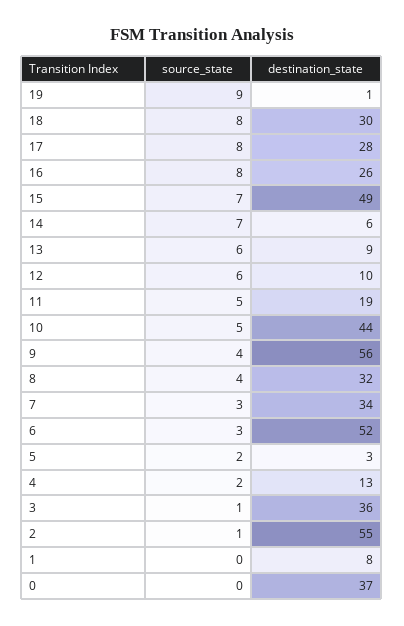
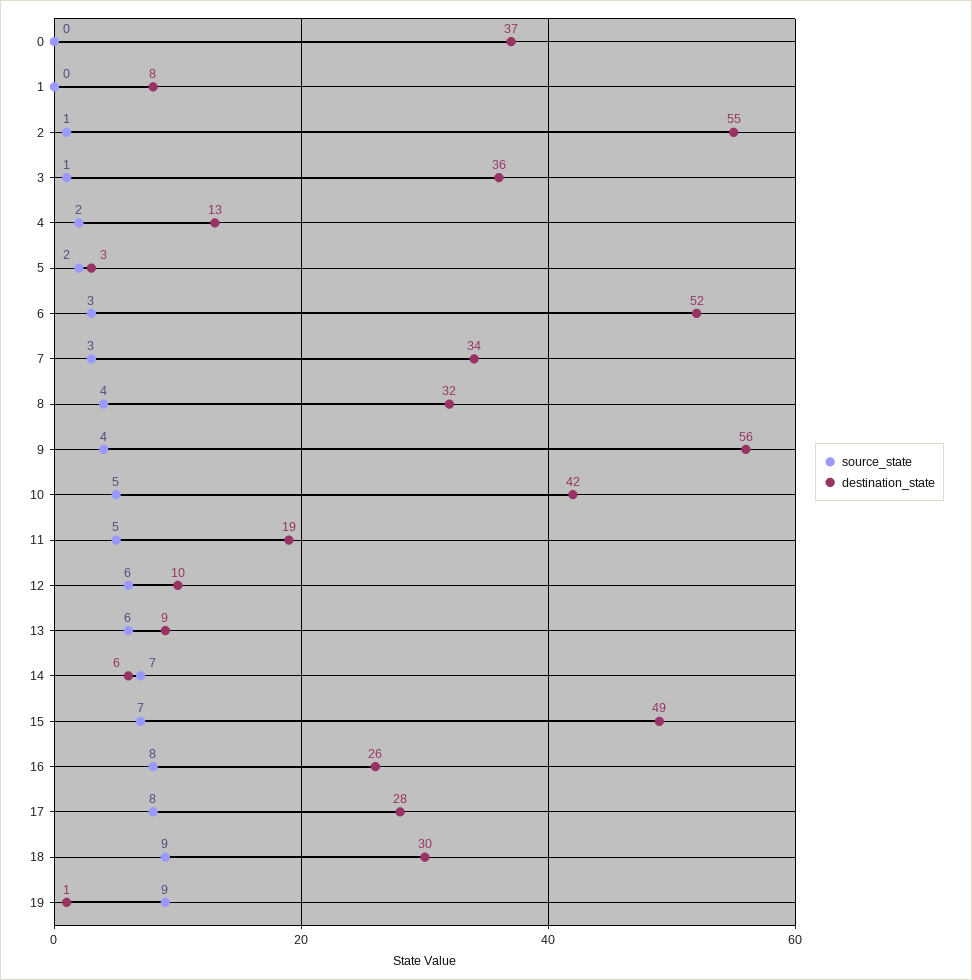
  {
    "source_state": {
      "19": 9,
-     "18": 8,
+     "18": 9,
      "17": 8,
      "16": 8,
      "15": 7,
      "14": 7,
      "13": 6,
      "12": 6,
      "11": 5,
      "10": 5,
      "9": 4,
      "8": 4,
      "7": 3,
      "6": 3,
      "5": 2,
      "4": 2,
      "3": 1,
      "2": 1,
      "1": 0,
      "0": 0
    },
    "destination_state": {
      "19": 1,
      "18": 30,
      "17": 28,
      "16": 26,
      "15": 49,
      "14": 6,
      "13": 9,
      "12": 10,
      "11": 19,
-     "10": 44,
+     "10": 42,
      "9": 56,
      "8": 32,
      "7": 34,
      "6": 52,
      "5": 3,
      "4": 13,
      "3": 36,
      "2": 55,
      "1": 8,
      "0": 37
    }
  }

